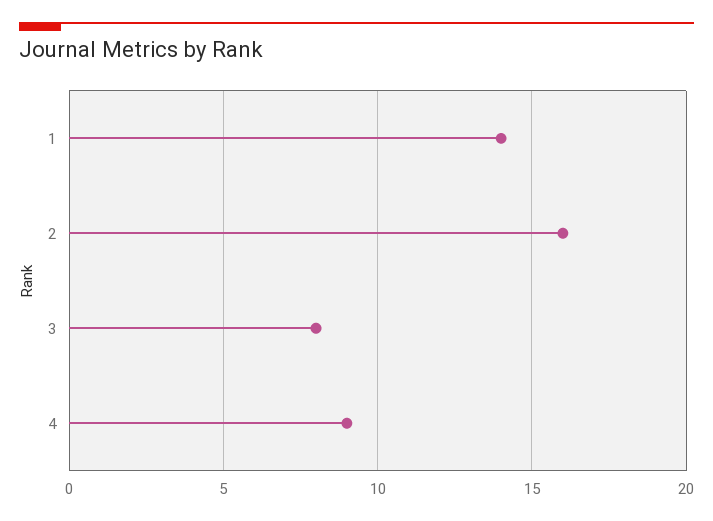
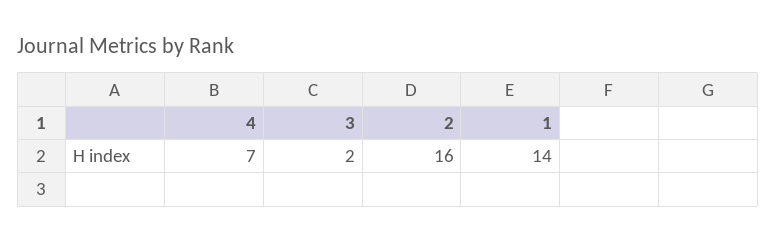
  {
    "1": 14,
    "2": 16,
-   "3": 8,
+   "3": 2,
-   "4": 9
+   "4": 7
  }

